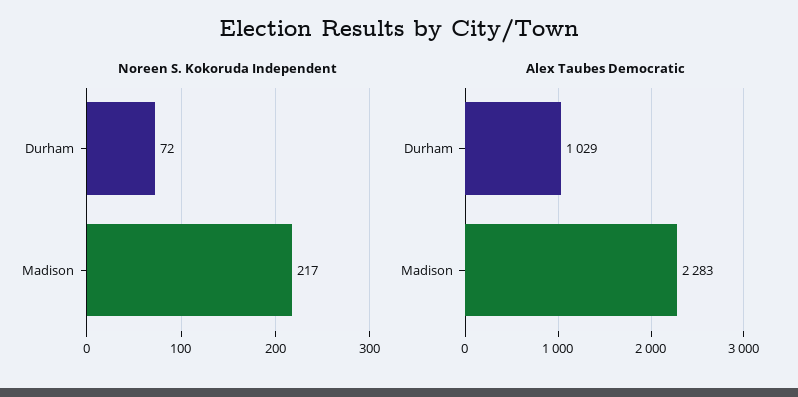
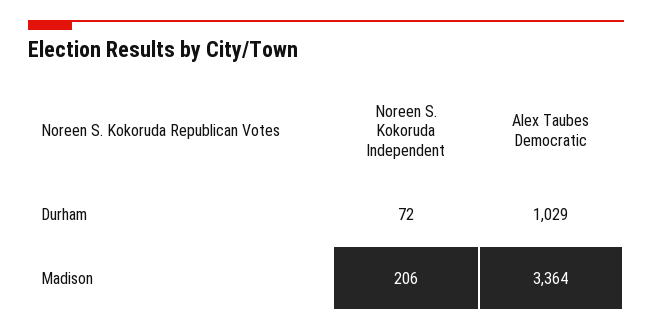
  {
    "Noreen S. Kokoruda Independent": {
      "Durham": 72,
-     "Madison": 217
+     "Madison": 206
    },
    "Alex Taubes Democratic": {
      "Durham": 1029,
-     "Madison": 2283
+     "Madison": 3364
    }
  }

